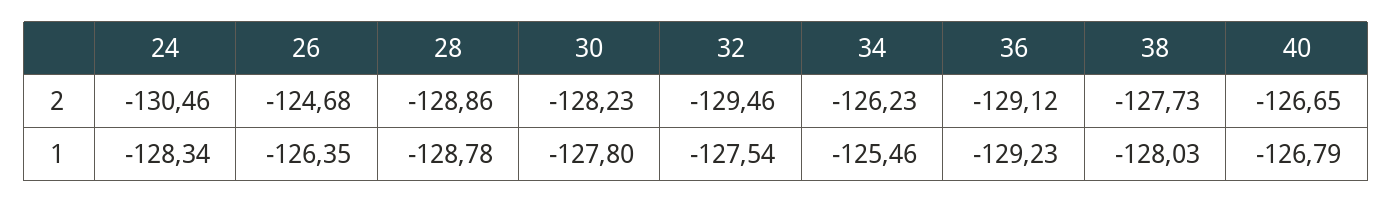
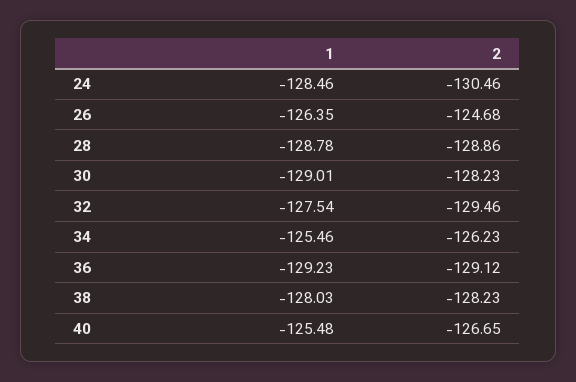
  {
    "24": {
      "2": -130.46,
-     "1": -128.34
+     "1": -128.46
    },
    "26": {
      "2": -124.68,
      "1": -126.35
    },
    "28": {
      "2": -128.86,
      "1": -128.78
    },
    "30": {
      "2": -128.23,
-     "1": -127.8
+     "1": -129.01
    },
    "32": {
      "2": -129.46,
      "1": -127.54
    },
    "34": {
      "2": -126.23,
      "1": -125.46
    },
    "36": {
      "2": -129.12,
      "1": -129.23
    },
    "38": {
-     "2": -127.73,
+     "2": -128.23,
      "1": -128.03
    },
    "40": {
      "2": -126.65,
-     "1": -126.79
+     "1": -125.48
    }
  }

